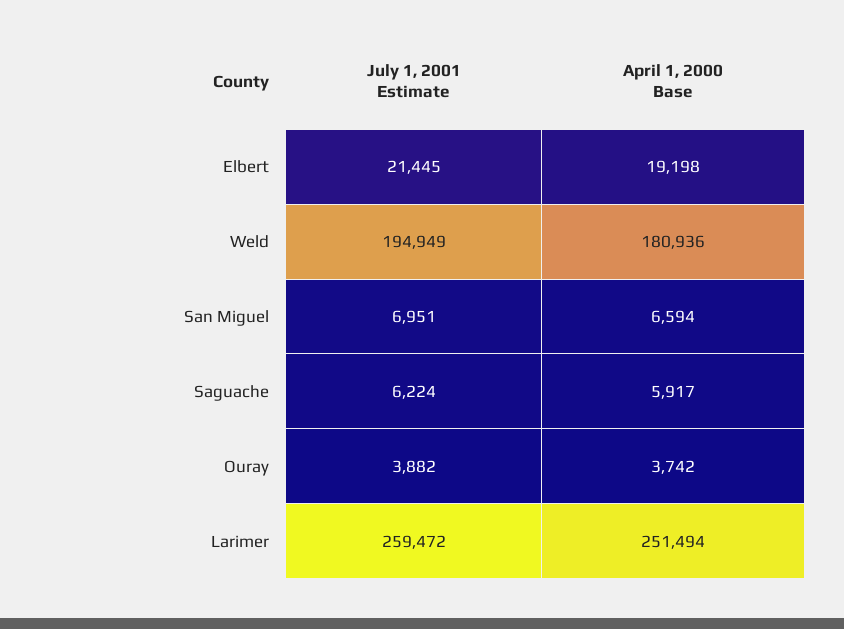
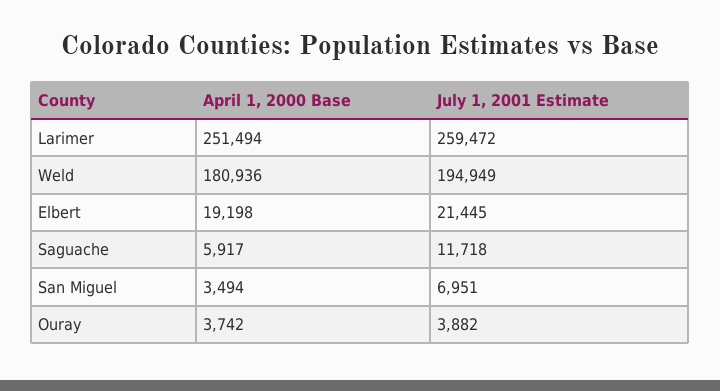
  {
    "July 1, 2001 Estimate": {
      "Elbert": 21445,
      "Weld": 194949,
      "San Miguel": 6951,
-     "Saguache": 6224,
+     "Saguache": 11718,
      "Ouray": 3882,
      "Larimer": 259472
    },
    "April 1, 2000 Base": {
      "Elbert": 19198,
      "Weld": 180936,
-     "San Miguel": 6594,
+     "San Miguel": 3494,
      "Saguache": 5917,
      "Ouray": 3742,
      "Larimer": 251494
    }
  }

